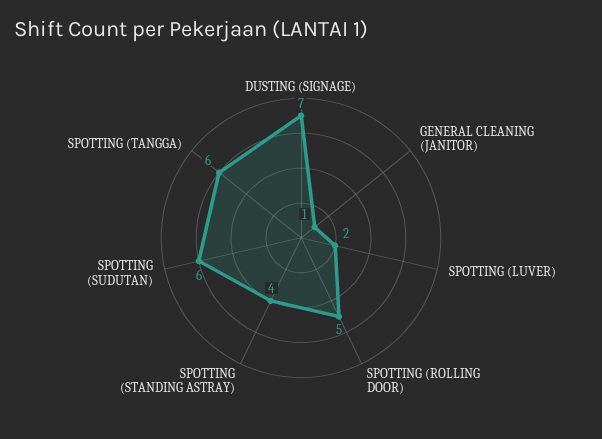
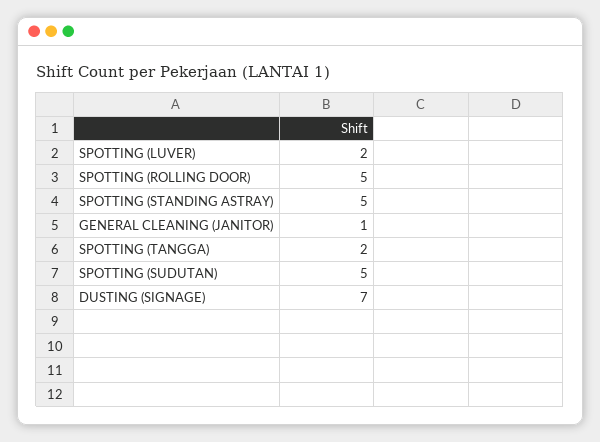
  {
    "DUSTING (SIGNAGE)": 7,
    "GENERAL CLEANING (JANITOR)": 1,
    "SPOTTING (LUVER)": 2,
    "SPOTTING (ROLLING DOOR)": 5,
-   "SPOTTING (STANDING ASTRAY)": 4,
+   "SPOTTING (STANDING ASTRAY)": 5,
-   "SPOTTING (SUDUTAN)": 6,
+   "SPOTTING (SUDUTAN)": 5,
-   "SPOTTING (TANGGA)": 6
+   "SPOTTING (TANGGA)": 2
  }

